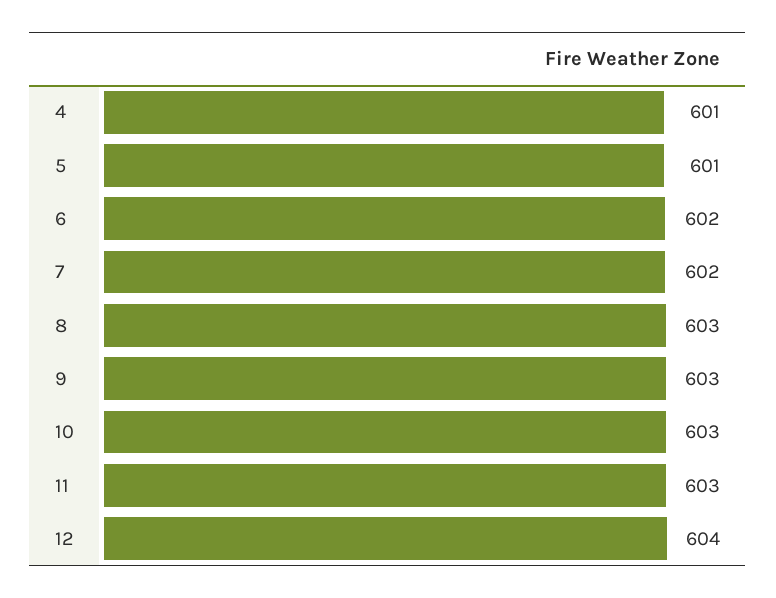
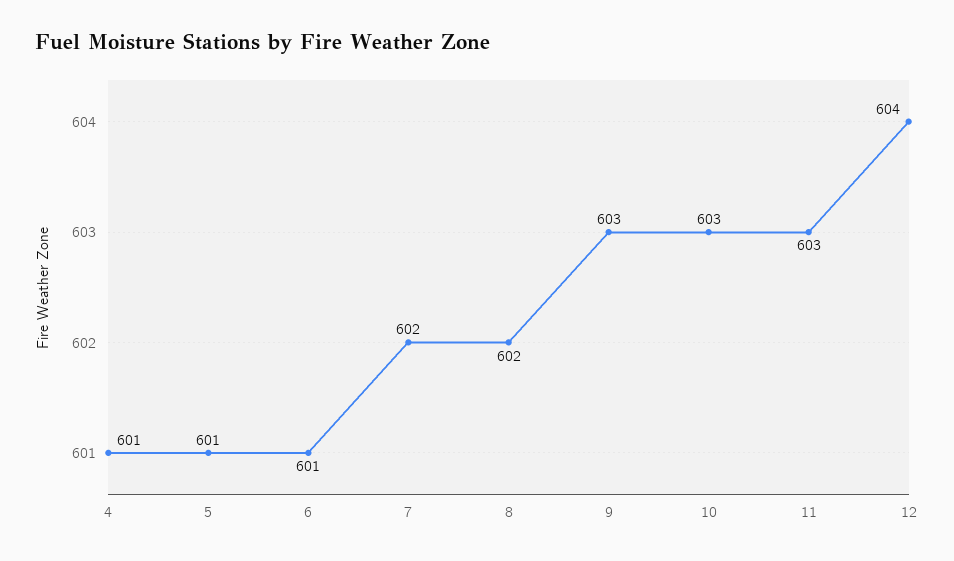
  {
    "4": 601,
    "5": 601,
-   "6": 602,
+   "6": 601,
    "7": 602,
-   "8": 603,
+   "8": 602,
    "9": 603,
    "10": 603,
    "11": 603,
    "12": 604
  }

